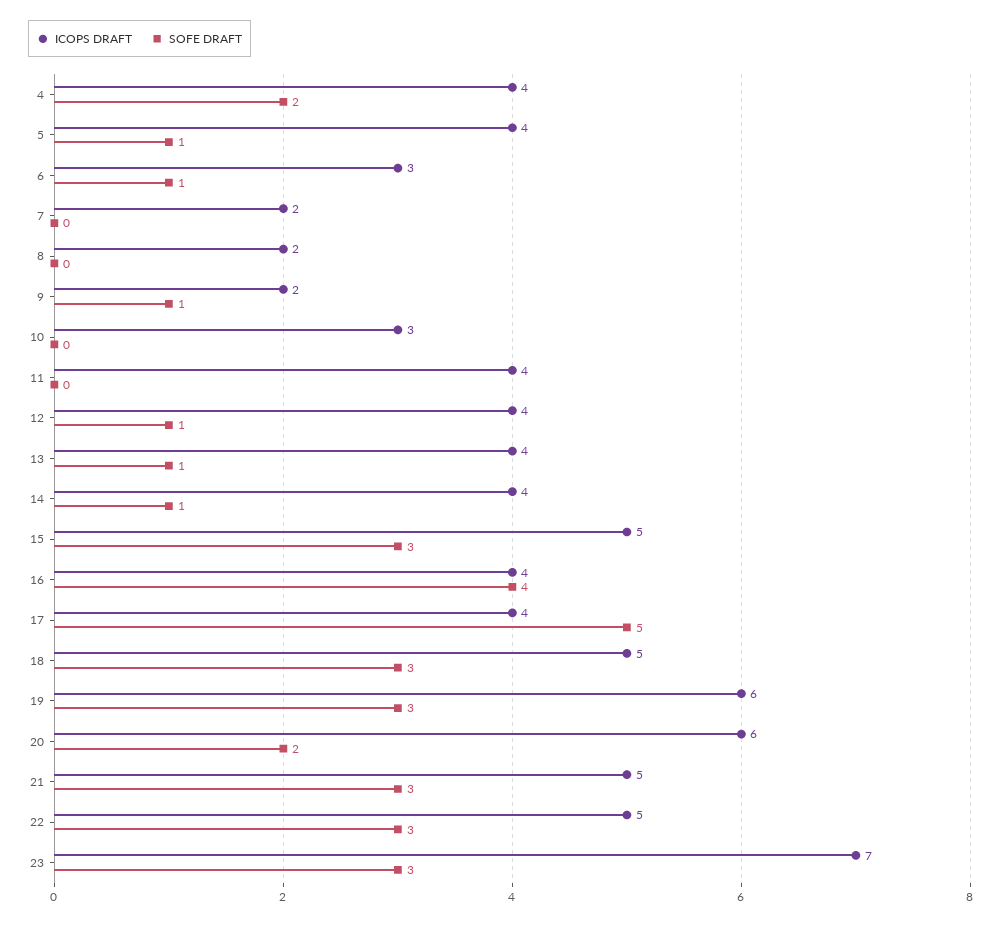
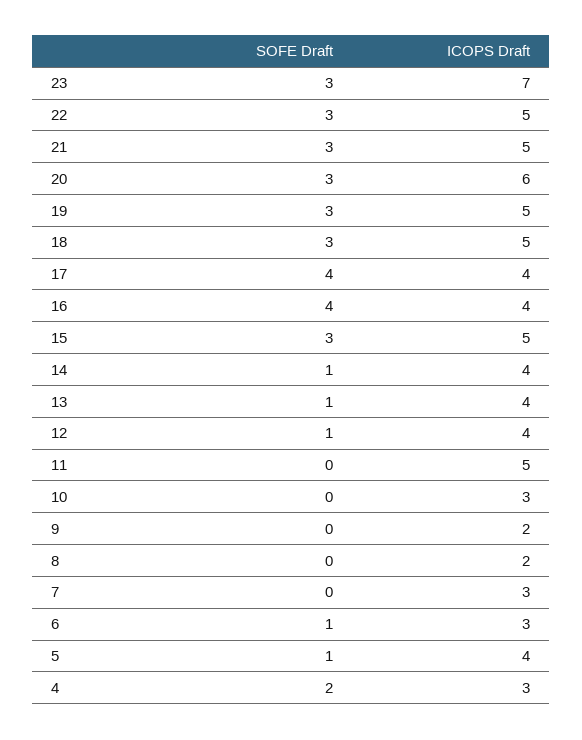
  {
    "ICOPS DRAFT": {
-     "4": 4,
+     "4": 3,
      "5": 4,
      "6": 3,
-     "7": 2,
+     "7": 3,
      "8": 2,
      "9": 2,
      "10": 3,
-     "11": 4,
+     "11": 5,
      "12": 4,
      "13": 4,
      "14": 4,
      "15": 5,
      "16": 4,
      "17": 4,
      "18": 5,
-     "19": 6,
+     "19": 5,
      "20": 6,
      "21": 5,
      "22": 5,
      "23": 7
    },
    "SOFE DRAFT": {
      "4": 2,
      "5": 1,
      "6": 1,
      "7": 0,
      "8": 0,
-     "9": 1,
+     "9": 0,
      "10": 0,
      "11": 0,
      "12": 1,
      "13": 1,
      "14": 1,
      "15": 3,
      "16": 4,
-     "17": 5,
+     "17": 4,
      "18": 3,
      "19": 3,
-     "20": 2,
+     "20": 3,
      "21": 3,
      "22": 3,
      "23": 3
    }
  }

